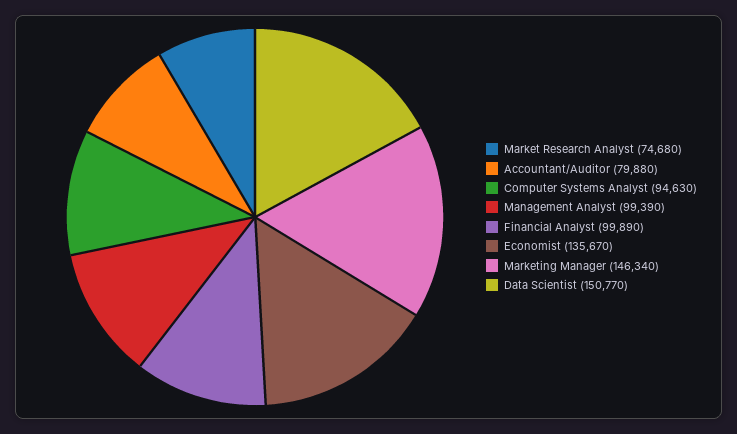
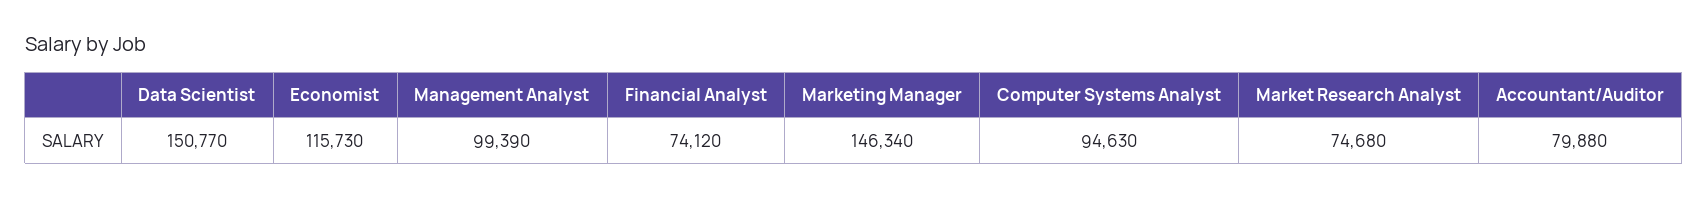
  {
    "Market Research Analyst": 74680,
    "Accountant/Auditor": 79880,
    "Computer Systems Analyst": 94630,
    "Management Analyst": 99390,
-   "Financial Analyst": 99890,
+   "Financial Analyst": 74120,
-   "Economist": 135670,
+   "Economist": 115730,
    "Marketing Manager": 146340,
    "Data Scientist": 150770
  }

